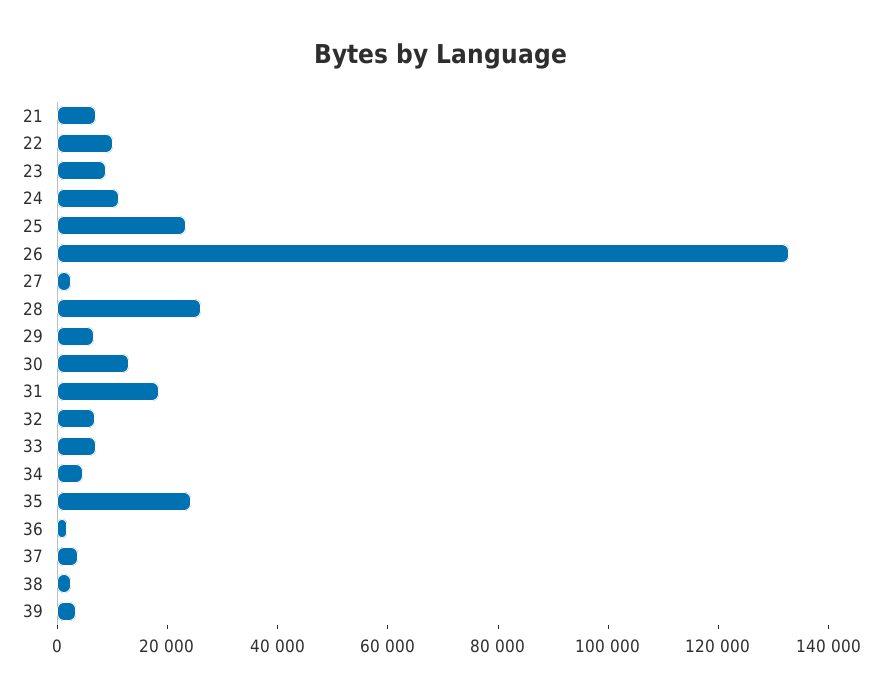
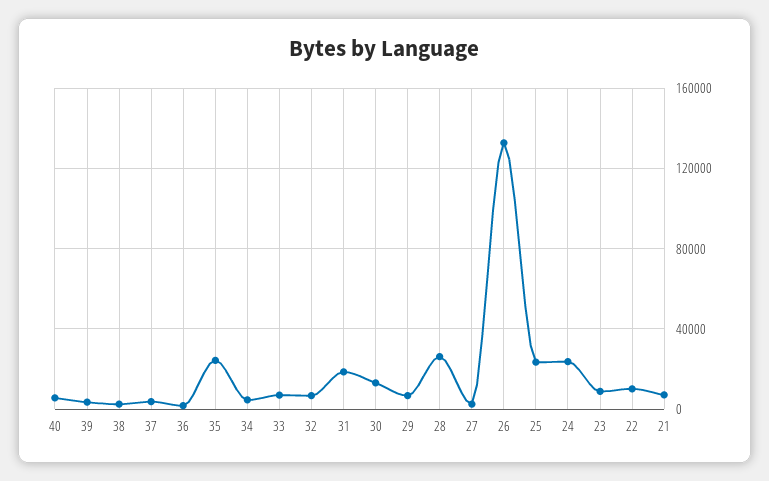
  {
    "21": 5000,
    "22": 10000,
    "23": 10000,
-   "24": 10000,
+   "24": 25000,
    "25": 25000,
    "26": 135000,
    "27": 5000,
    "28": 25000,
    "29": 5000,
    "30": 15000,
    "31": 20000,
    "32": 5000,
    "33": 5000,
    "34": 5000,
    "35": 25000,
    "36": 0,
    "37": 5000,
    "38": 5000,
-   "39": 5000
+   "39": 5000,
+   "40": 5000
  }

